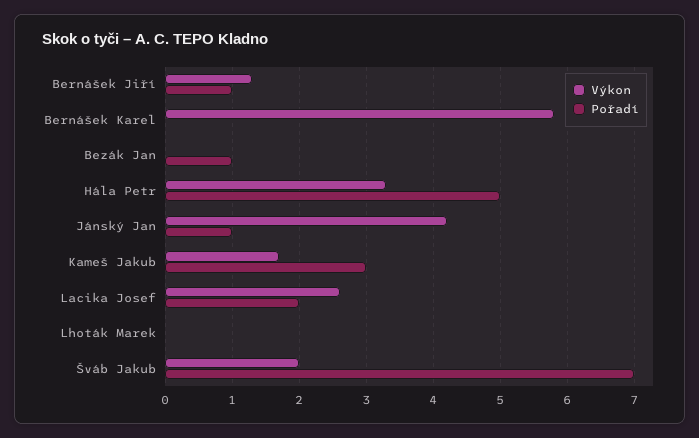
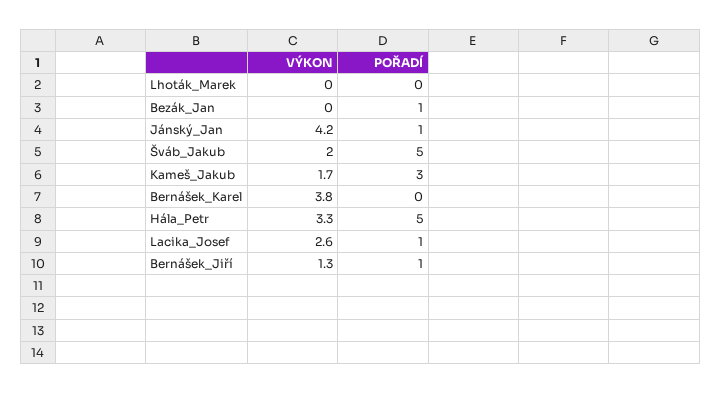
  {
    "Výkon": {
      "Bernášek Jiří": 1.3,
-     "Bernášek Karel": 5.8,
+     "Bernášek Karel": 3.8,
      "Bezák Jan": 0,
      "Hála Petr": 3.3,
      "Jánský Jan": 4.2,
      "Kameš Jakub": 1.7,
      "Lacika Josef": 2.6,
      "Lhoták Marek": 0,
      "Šváb Jakub": 2
    },
    "Pořadí": {
      "Bernášek Jiří": 1,
      "Bernášek Karel": 0,
      "Bezák Jan": 1,
      "Hála Petr": 5,
      "Jánský Jan": 1,
      "Kameš Jakub": 3,
-     "Lacika Josef": 2,
+     "Lacika Josef": 1,
      "Lhoták Marek": 0,
-     "Šváb Jakub": 7
+     "Šváb Jakub": 5
    }
  }

